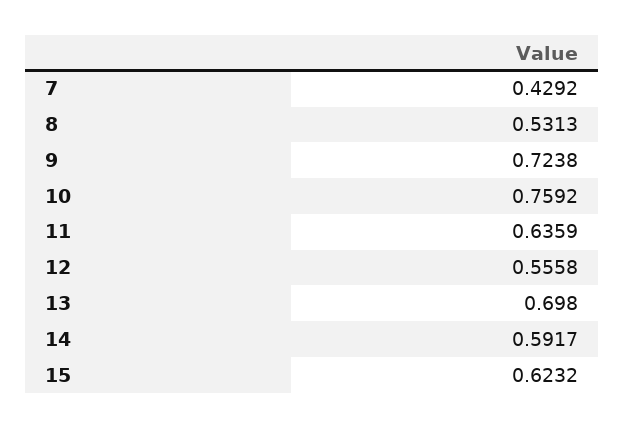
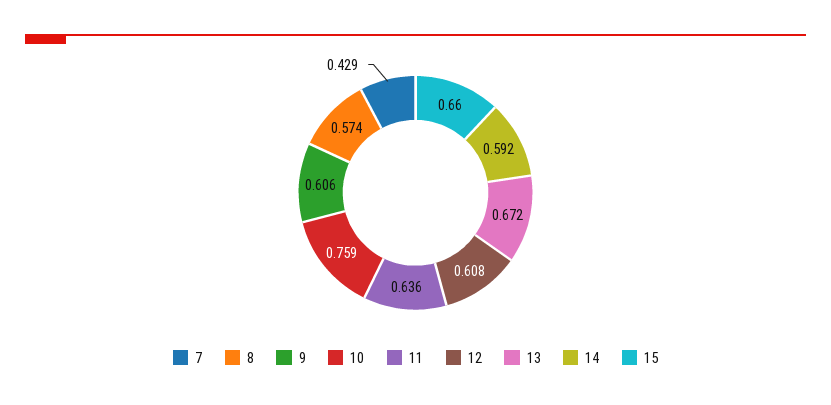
  {
    "7": 0.4292,
-   "8": 0.5313,
+   "8": 0.574,
-   "9": 0.7238,
+   "9": 0.606,
    "10": 0.7592,
    "11": 0.6359,
-   "12": 0.5558,
+   "12": 0.608,
-   "13": 0.698,
+   "13": 0.672,
    "14": 0.5917,
-   "15": 0.6232
+   "15": 0.66
  }

